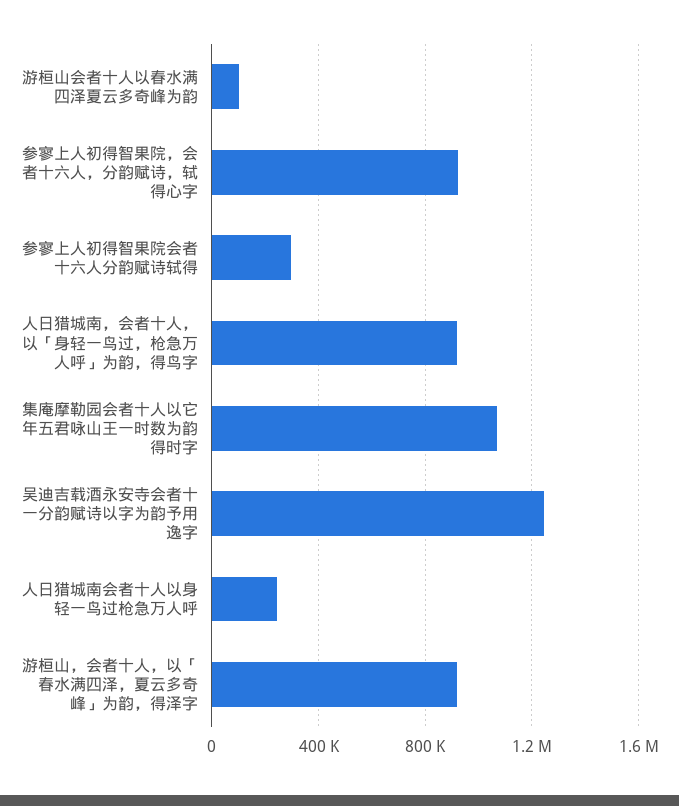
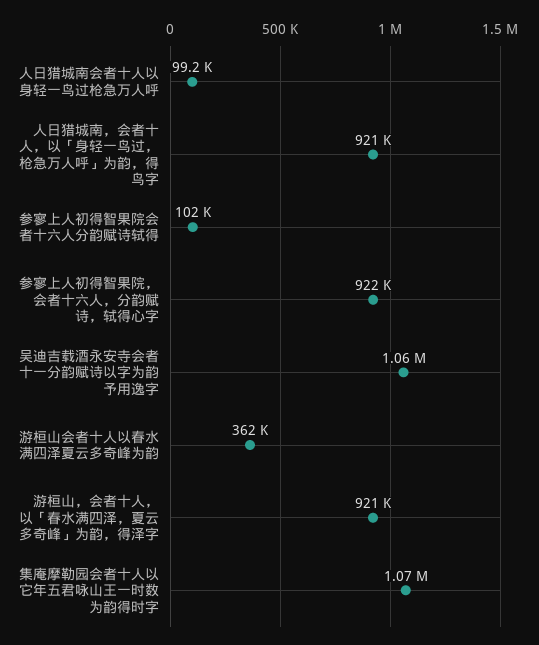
  {
-   "游桓山会者十人以春水满四泽夏云多奇峰为韵": 100000,
+   "游桓山会者十人以春水满四泽夏云多奇峰为韵": 362000,
    "参寥上人初得智果院，会者十六人，分韵赋诗，轼得心字": 922000,
-   "参寥上人初得智果院会者十六人分韵赋诗轼得": 300000,
+   "参寥上人初得智果院会者十六人分韵赋诗轼得": 102000,
    "人日猎城南，会者十人，以「身轻一鸟过，枪急万人呼」为韵，得鸟字": 921000,
    "集庵摩勒园会者十人以它年五君咏山王一时数为韵得时字": 1070000,
-   "吴迪吉载酒永安寺会者十一分韵赋诗以字为韵予用逸字": 1250000,
+   "吴迪吉载酒永安寺会者十一分韵赋诗以字为韵予用逸字": 1060000,
-   "人日猎城南会者十人以身轻一鸟过枪急万人呼": 250000,
+   "人日猎城南会者十人以身轻一鸟过枪急万人呼": 99200,
    "游桓山，会者十人，以「春水满四泽，夏云多奇峰」为韵，得泽字": 921000
  }

